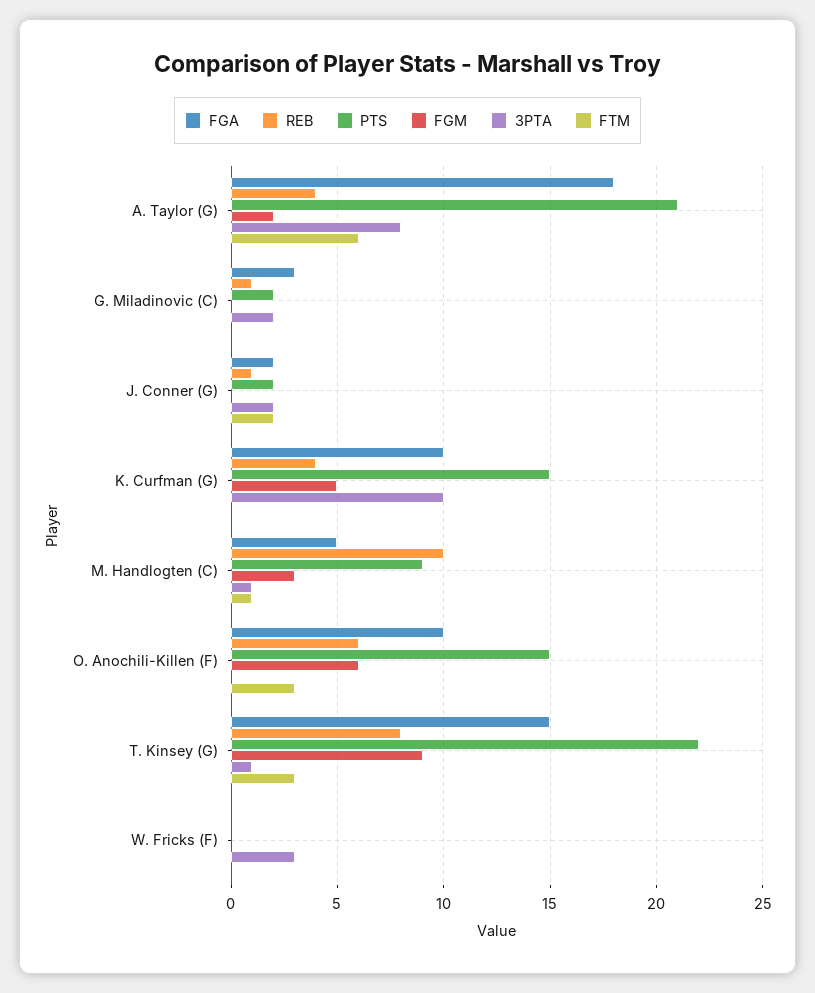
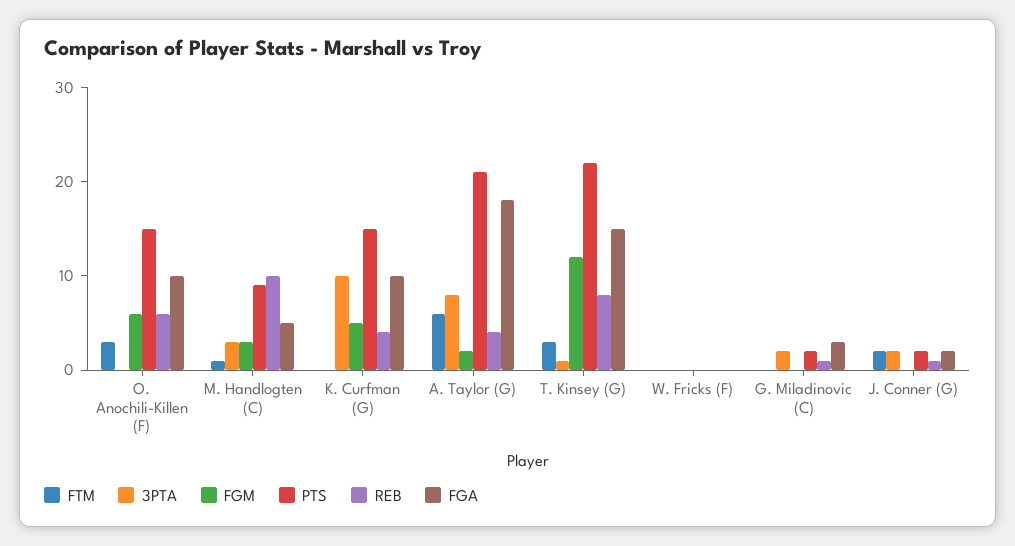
  {
    "FGA": {
      "A. Taylor (G)": 18,
      "G. Miladinovic (C)": 3,
      "J. Conner (G)": 2,
      "K. Curfman (G)": 10,
      "M. Handlogten (C)": 5,
      "O. Anochili-Killen (F)": 10,
      "T. Kinsey (G)": 15,
      "W. Fricks (F)": 0
    },
    "REB": {
      "A. Taylor (G)": 4,
      "G. Miladinovic (C)": 1,
      "J. Conner (G)": 1,
      "K. Curfman (G)": 4,
      "M. Handlogten (C)": 10,
      "O. Anochili-Killen (F)": 6,
      "T. Kinsey (G)": 8,
      "W. Fricks (F)": 0
    },
    "PTS": {
      "A. Taylor (G)": 21,
      "G. Miladinovic (C)": 2,
      "J. Conner (G)": 2,
      "K. Curfman (G)": 15,
      "M. Handlogten (C)": 9,
      "O. Anochili-Killen (F)": 15,
      "T. Kinsey (G)": 22,
      "W. Fricks (F)": 0
    },
    "FGM": {
      "A. Taylor (G)": 2,
      "G. Miladinovic (C)": 0,
      "J. Conner (G)": 0,
      "K. Curfman (G)": 5,
      "M. Handlogten (C)": 3,
      "O. Anochili-Killen (F)": 6,
-     "T. Kinsey (G)": 9,
+     "T. Kinsey (G)": 12,
      "W. Fricks (F)": 0
    },
    "3PTA": {
      "A. Taylor (G)": 8,
      "G. Miladinovic (C)": 2,
      "J. Conner (G)": 2,
      "K. Curfman (G)": 10,
-     "M. Handlogten (C)": 1,
+     "M. Handlogten (C)": 3,
      "O. Anochili-Killen (F)": 0,
      "T. Kinsey (G)": 1,
-     "W. Fricks (F)": 3
+     "W. Fricks (F)": 0
    },
    "FTM": {
      "A. Taylor (G)": 6,
      "G. Miladinovic (C)": 0,
      "J. Conner (G)": 2,
      "K. Curfman (G)": 0,
      "M. Handlogten (C)": 1,
      "O. Anochili-Killen (F)": 3,
      "T. Kinsey (G)": 3,
      "W. Fricks (F)": 0
    }
  }

